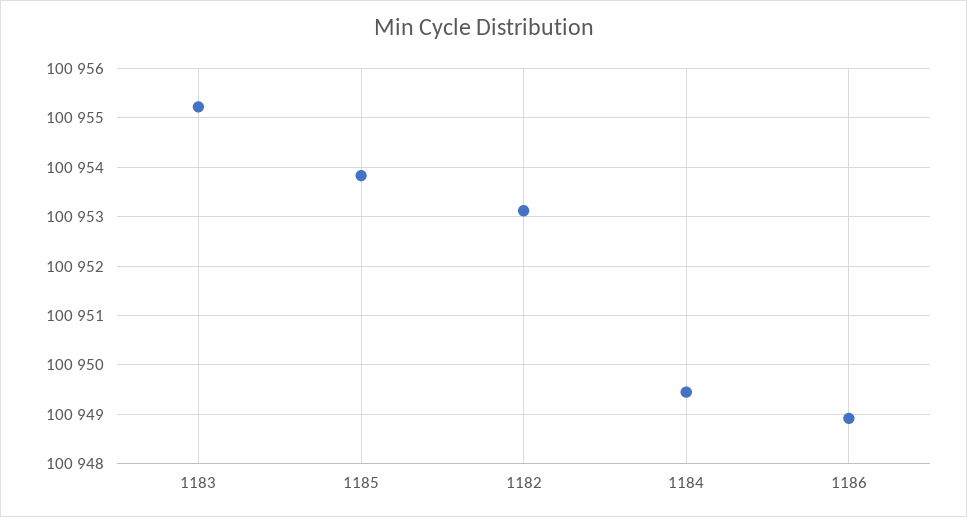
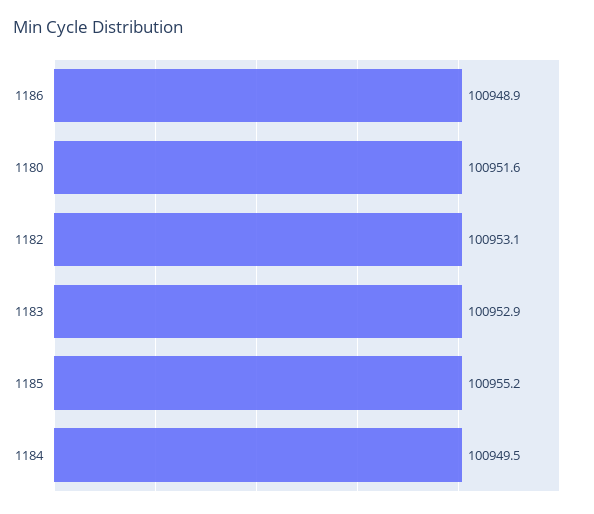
  {
-   "1183": 100955.2,
+   "1183": 100952.9,
-   "1185": 100953.8,
+   "1185": 100955.2,
    "1182": 100953.1,
    "1184": 100949.5,
-   "1186": 100948.9
+   "1186": 100948.9,
+   "1180": 100951.6
  }

